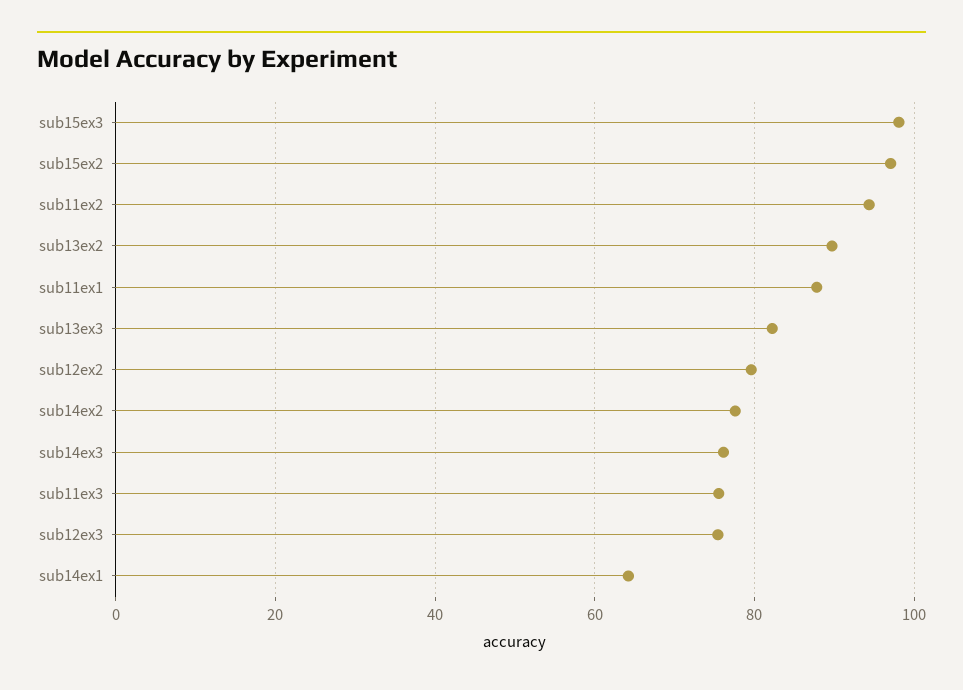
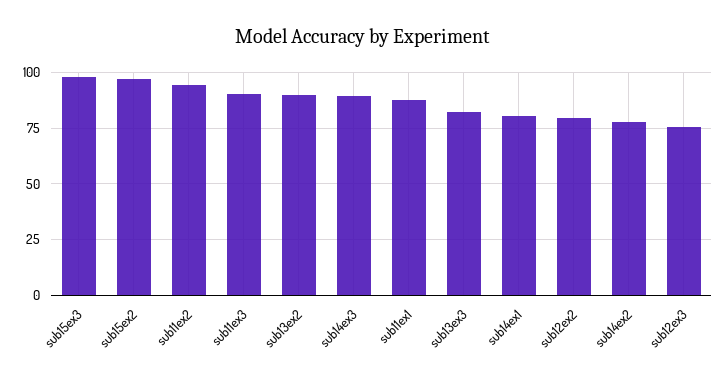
  {
    "sub15ex3": 98,
    "sub15ex2": 98,
    "sub11ex2": 94,
    "sub13ex2": 90,
    "sub11ex1": 88,
    "sub13ex3": 82,
    "sub12ex2": 80,
    "sub14ex2": 78,
-   "sub14ex3": 76,
+   "sub14ex3": 90,
-   "sub11ex3": 76,
+   "sub11ex3": 90,
    "sub12ex3": 76,
-   "sub14ex1": 64
+   "sub14ex1": 80
  }

